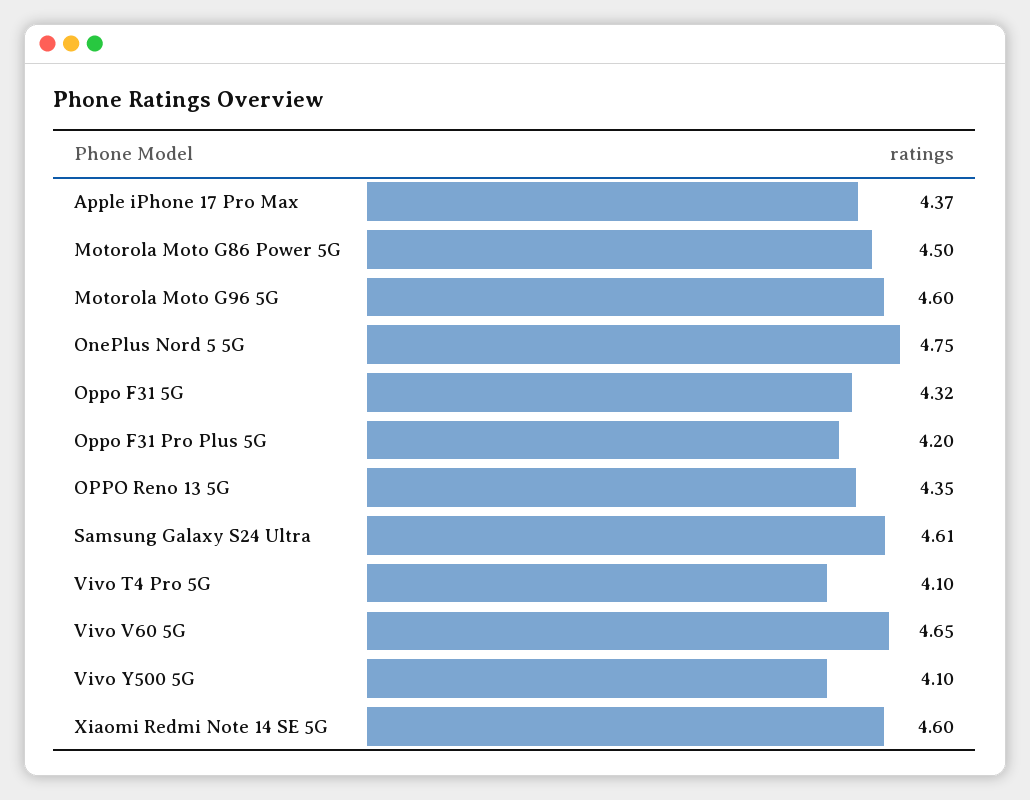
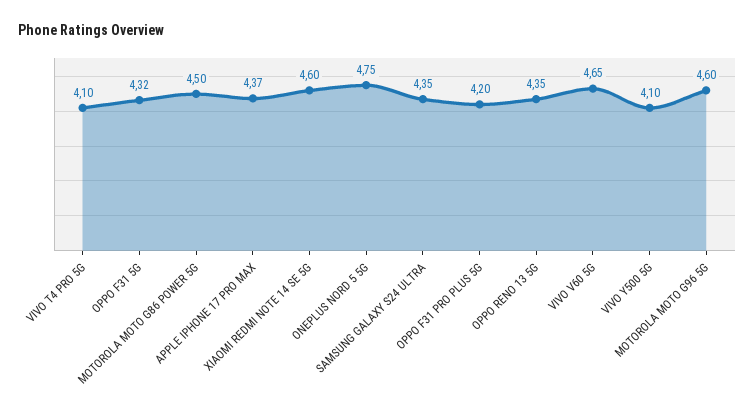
  {
    "Apple iPhone 17 Pro Max": 4.37,
    "Motorola Moto G86 Power 5G": 4.5,
    "Motorola Moto G96 5G": 4.6,
    "OnePlus Nord 5 5G": 4.75,
    "Oppo F31 5G": 4.32,
    "Oppo F31 Pro Plus 5G": 4.2,
    "OPPO Reno 13 5G": 4.35,
-   "Samsung Galaxy S24 Ultra": 4.61,
+   "Samsung Galaxy S24 Ultra": 4.35,
    "Vivo T4 Pro 5G": 4.1,
    "Vivo V60 5G": 4.65,
    "Vivo Y500 5G": 4.1,
    "Xiaomi Redmi Note 14 SE 5G": 4.6
  }

